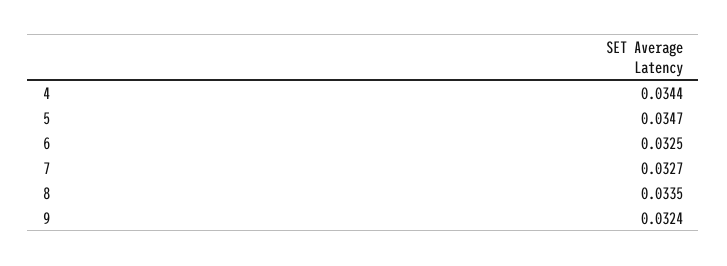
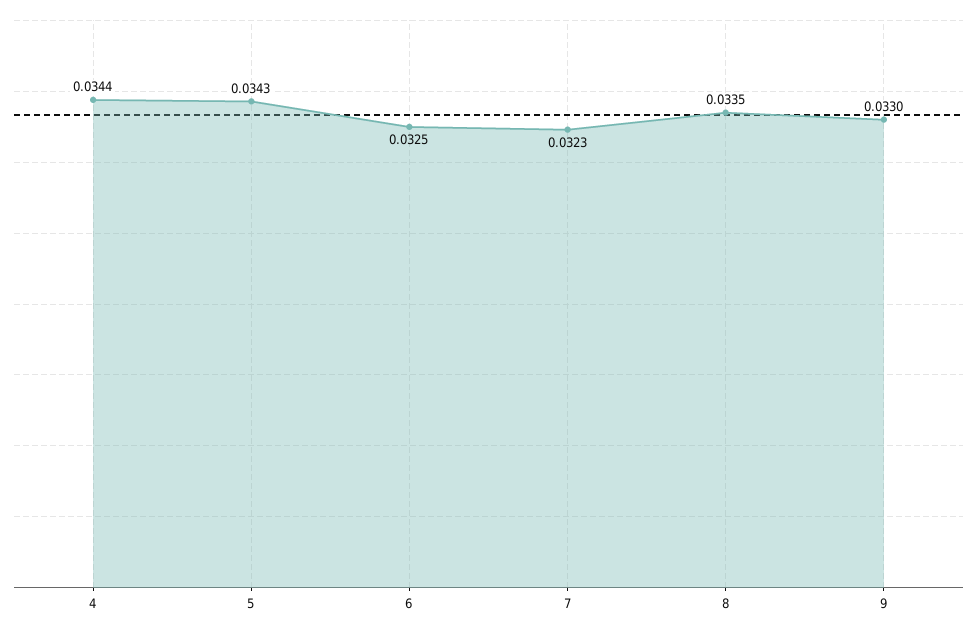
  {
    "4": 0.0344,
-   "5": 0.0347,
+   "5": 0.0343,
    "6": 0.0325,
-   "7": 0.0327,
+   "7": 0.0323,
    "8": 0.0335,
-   "9": 0.0324
+   "9": 0.033
  }

